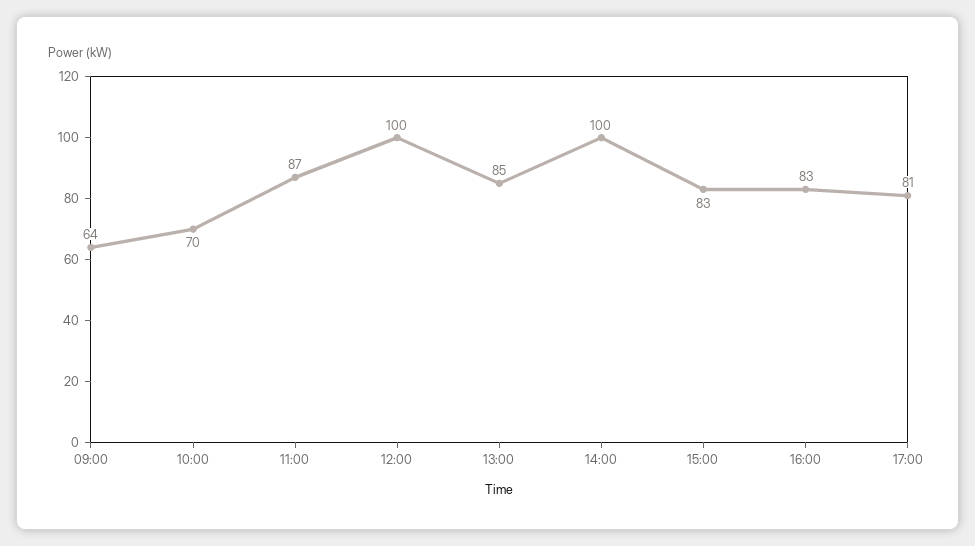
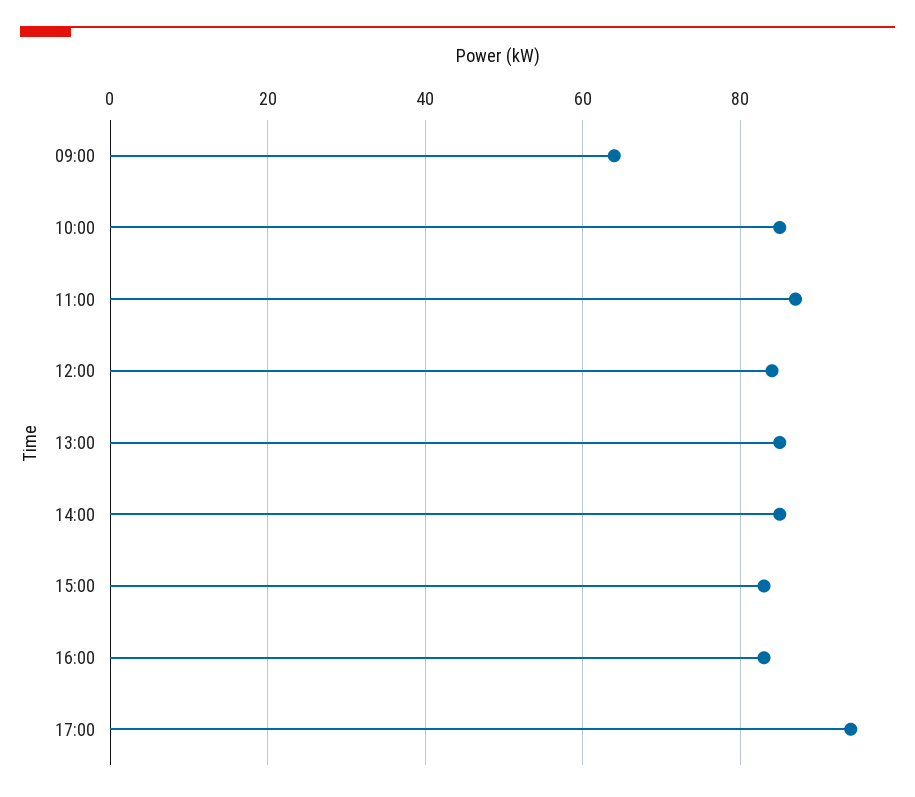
  {
    "09:00": 64,
-   "10:00": 70,
+   "10:00": 85,
    "11:00": 87,
-   "12:00": 100,
+   "12:00": 85,
    "13:00": 85,
-   "14:00": 100,
+   "14:00": 85,
    "15:00": 83,
    "16:00": 83,
-   "17:00": 81
+   "17:00": 95
  }

